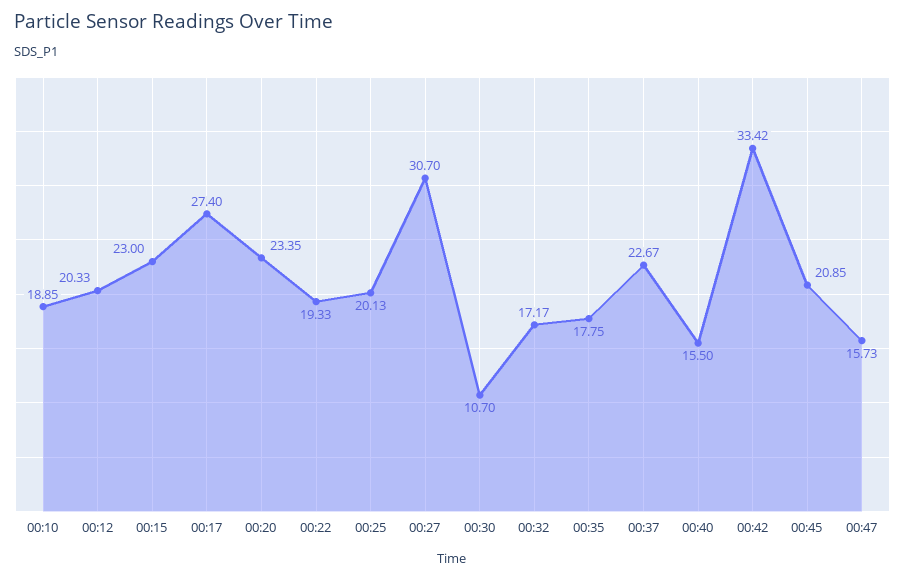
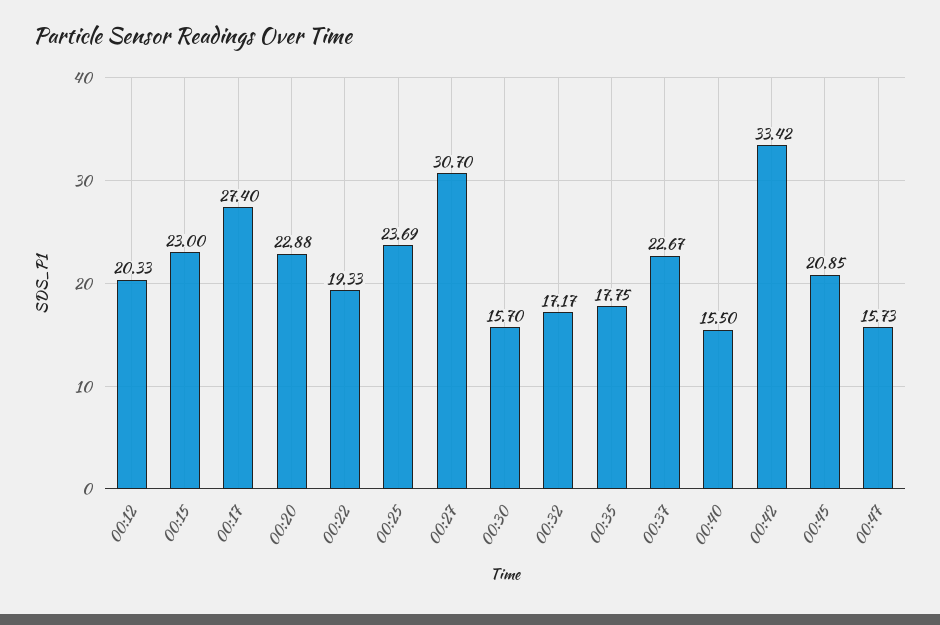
  {
-   "00:10": 18.85,
    "00:12": 20.33,
    "00:15": 23,
    "00:17": 27.4,
-   "00:20": 23.35,
+   "00:20": 22.88,
    "00:22": 19.33,
-   "00:25": 20.13,
+   "00:25": 23.69,
    "00:27": 30.7,
-   "00:30": 10.7,
+   "00:30": 15.7,
    "00:32": 17.17,
    "00:35": 17.75,
    "00:37": 22.67,
    "00:40": 15.5,
    "00:42": 33.42,
    "00:45": 20.85,
    "00:47": 15.73
  }

